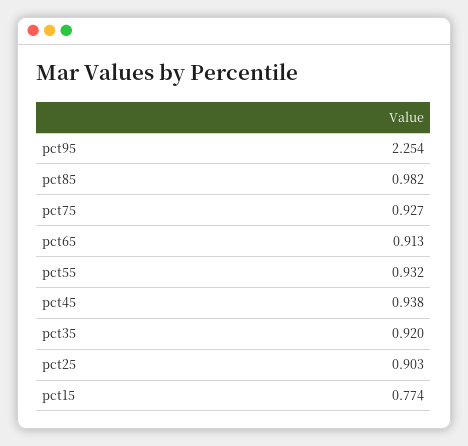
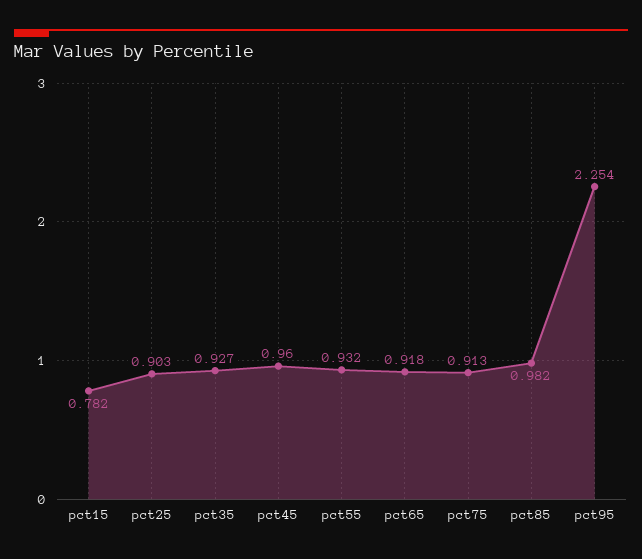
  {
    "pct95": 2.254,
    "pct85": 0.982,
-   "pct75": 0.927,
+   "pct75": 0.913,
-   "pct65": 0.913,
+   "pct65": 0.918,
    "pct55": 0.932,
-   "pct45": 0.938,
+   "pct45": 0.96,
-   "pct35": 0.92,
+   "pct35": 0.927,
    "pct25": 0.903,
-   "pct15": 0.774
+   "pct15": 0.782
  }

